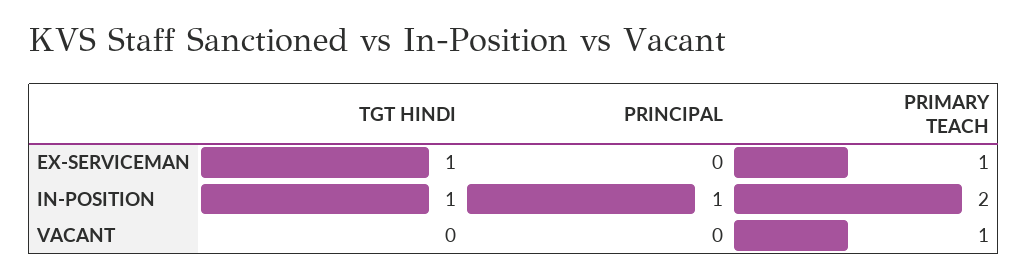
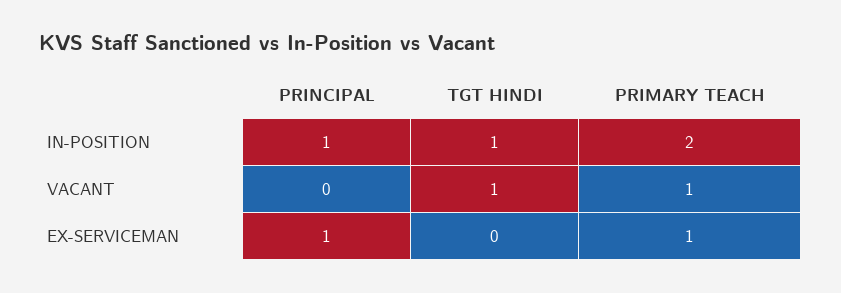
  {
    "TGT HINDI": {
-     "EX-SERVICEMAN": 1,
+     "EX-SERVICEMAN": 0,
      "IN-POSITION": 1,
-     "VACANT": 0
+     "VACANT": 1
    },
    "PRINCIPAL": {
-     "EX-SERVICEMAN": 0,
+     "EX-SERVICEMAN": 1,
      "IN-POSITION": 1,
      "VACANT": 0
    },
    "PRIMARY TEACH": {
      "EX-SERVICEMAN": 1,
      "IN-POSITION": 2,
      "VACANT": 1
    }
  }

